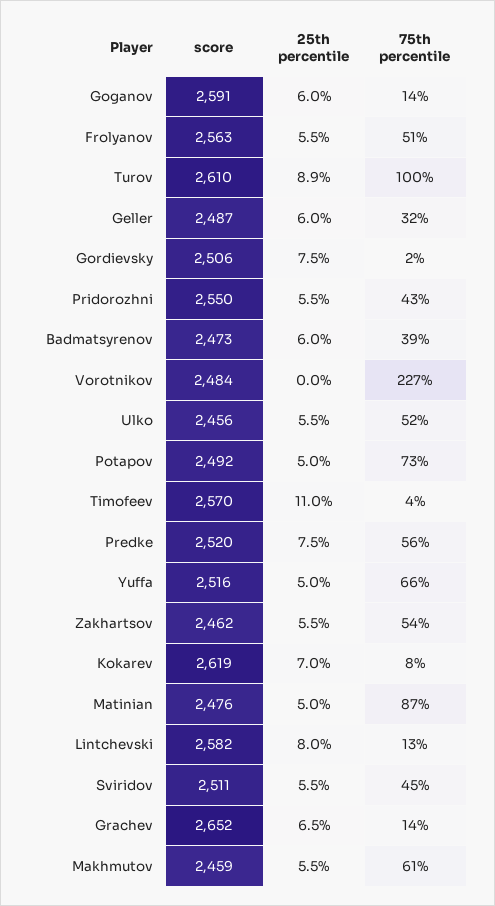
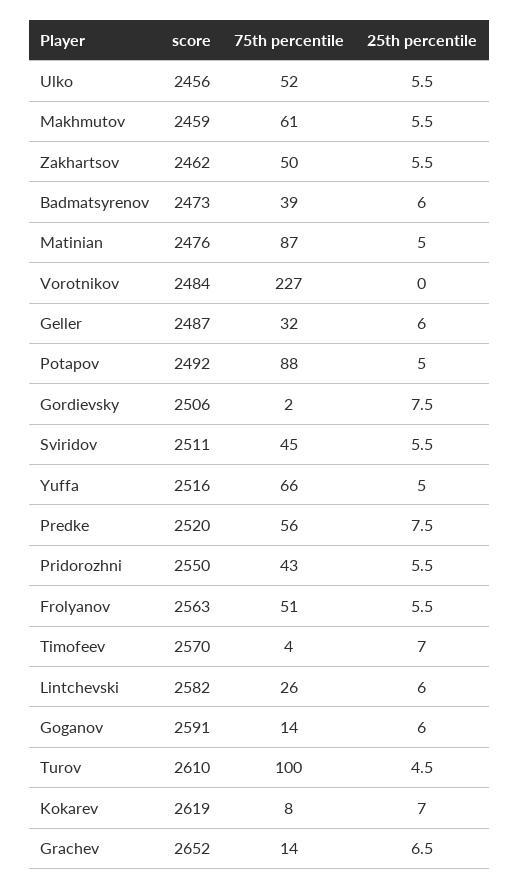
  {
    "score": {
      "Goganov": 2591,
      "Frolyanov": 2563,
      "Turov": 2610,
      "Geller": 2487,
      "Gordievsky": 2506,
      "Pridorozhni": 2550,
      "Badmatsyrenov": 2473,
      "Vorotnikov": 2484,
      "Ulko": 2456,
      "Potapov": 2492,
      "Timofeev": 2570,
      "Predke": 2520,
      "Yuffa": 2516,
      "Zakhartsov": 2462,
      "Kokarev": 2619,
      "Matinian": 2476,
      "Lintchevski": 2582,
      "Sviridov": 2511,
      "Grachev": 2652,
      "Makhmutov": 2459
    },
    "25th percentile": {
      "Goganov": 6,
      "Frolyanov": 5.5,
-     "Turov": 8.9,
+     "Turov": 4.5,
      "Geller": 6,
      "Gordievsky": 7.5,
      "Pridorozhni": 5.5,
      "Badmatsyrenov": 6,
      "Vorotnikov": 0,
      "Ulko": 5.5,
      "Potapov": 5,
-     "Timofeev": 11,
+     "Timofeev": 7,
      "Predke": 7.5,
      "Yuffa": 5,
      "Zakhartsov": 5.5,
      "Kokarev": 7,
      "Matinian": 5,
-     "Lintchevski": 8,
+     "Lintchevski": 6,
      "Sviridov": 5.5,
      "Grachev": 6.5,
      "Makhmutov": 5.5
    },
    "75th percentile": {
      "Goganov": 14,
      "Frolyanov": 51,
      "Turov": 100,
      "Geller": 32,
      "Gordievsky": 2,
      "Pridorozhni": 43,
      "Badmatsyrenov": 39,
      "Vorotnikov": 227,
      "Ulko": 52,
-     "Potapov": 73,
+     "Potapov": 88,
      "Timofeev": 4,
      "Predke": 56,
      "Yuffa": 66,
-     "Zakhartsov": 54,
+     "Zakhartsov": 50,
      "Kokarev": 8,
      "Matinian": 87,
-     "Lintchevski": 13,
+     "Lintchevski": 26,
      "Sviridov": 45,
      "Grachev": 14,
      "Makhmutov": 61
    }
  }

